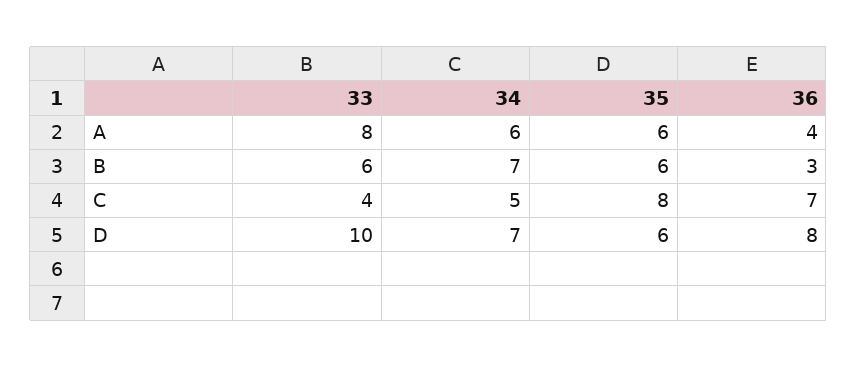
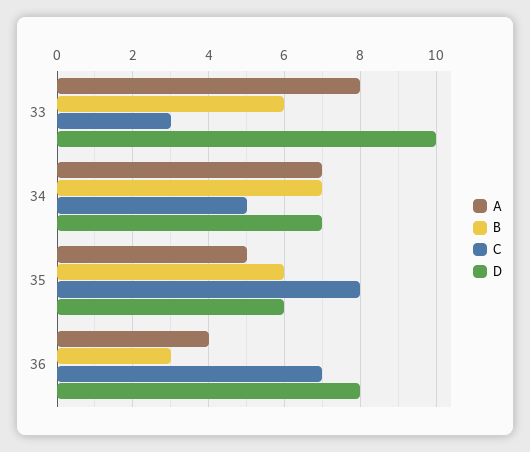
  {
    "A": {
      "33": 8,
-     "34": 6,
+     "34": 7,
-     "35": 6,
+     "35": 5,
      "36": 4
    },
    "B": {
      "33": 6,
      "34": 7,
      "35": 6,
      "36": 3
    },
    "C": {
-     "33": 4,
+     "33": 3,
      "34": 5,
      "35": 8,
      "36": 7
    },
    "D": {
      "33": 10,
      "34": 7,
      "35": 6,
      "36": 8
    }
  }

